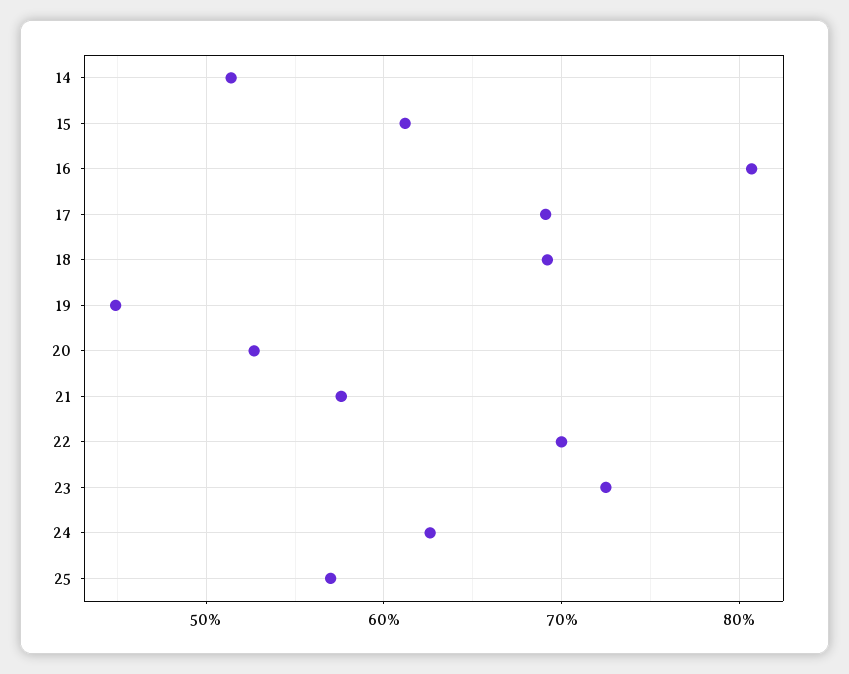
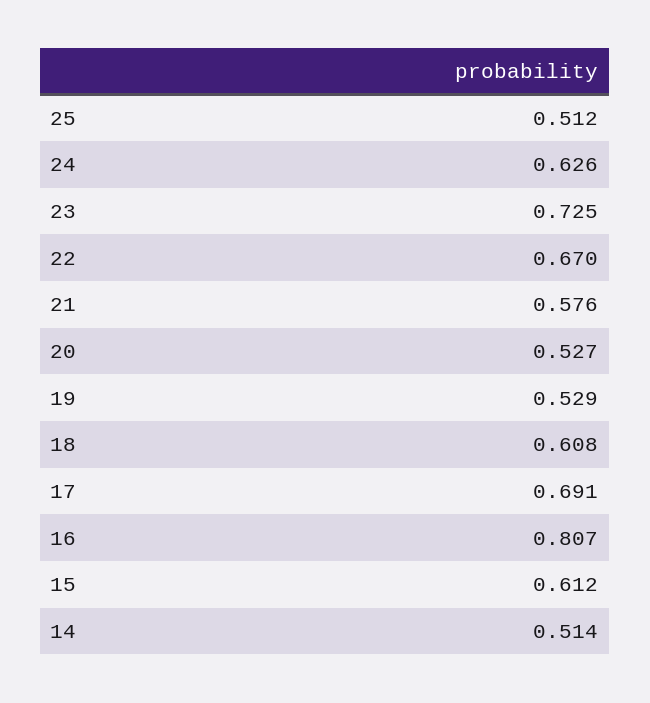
  {
    "14": 0.514,
    "15": 0.612,
    "16": 0.807,
    "17": 0.691,
-   "18": 0.69,
+   "18": 0.608,
-   "19": 0.45,
+   "19": 0.529,
    "20": 0.527,
    "21": 0.576,
-   "22": 0.7,
+   "22": 0.67,
    "23": 0.725,
    "24": 0.626,
-   "25": 0.57
+   "25": 0.512
  }

